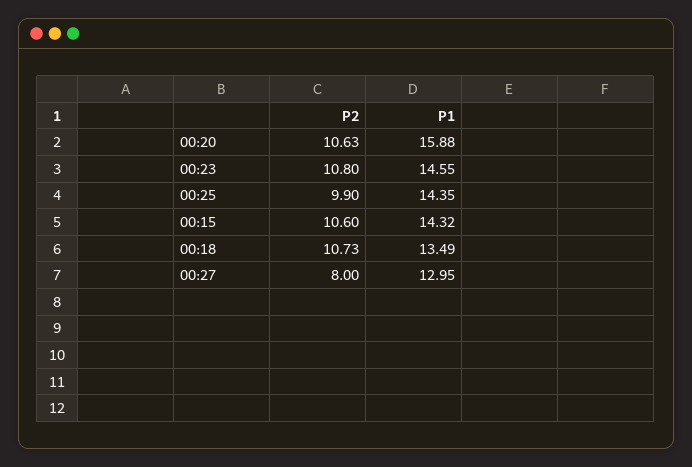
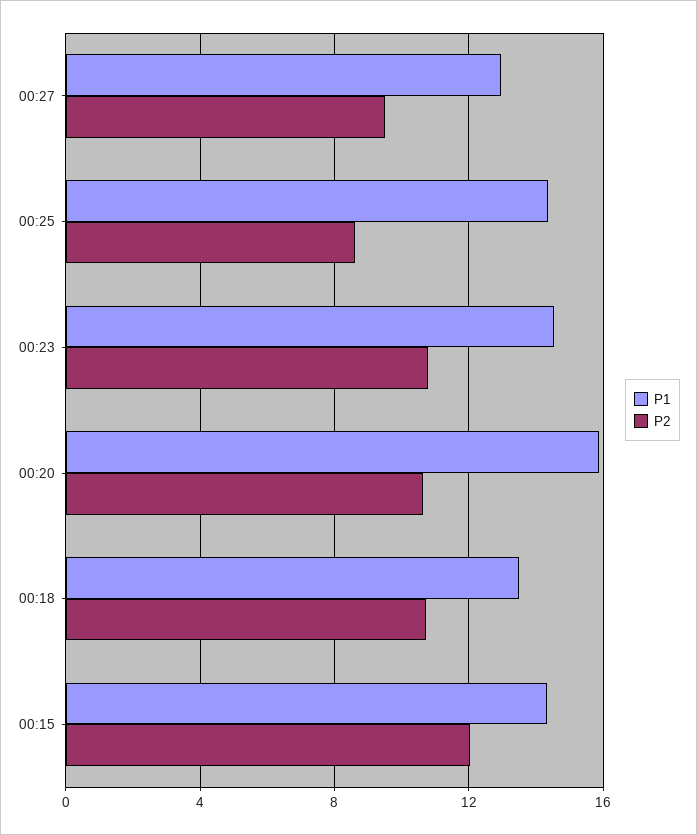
  {
    "P2": {
      "00:20": 10.63,
      "00:23": 10.8,
-     "00:25": 9.9,
+     "00:25": 8.5,
-     "00:15": 10.6,
+     "00:15": 12,
      "00:18": 10.73,
-     "00:27": 8
+     "00:27": 9.5
    },
    "P1": {
      "00:20": 15.88,
      "00:23": 14.55,
      "00:25": 14.35,
      "00:15": 14.32,
      "00:18": 13.49,
      "00:27": 12.95
    }
  }

